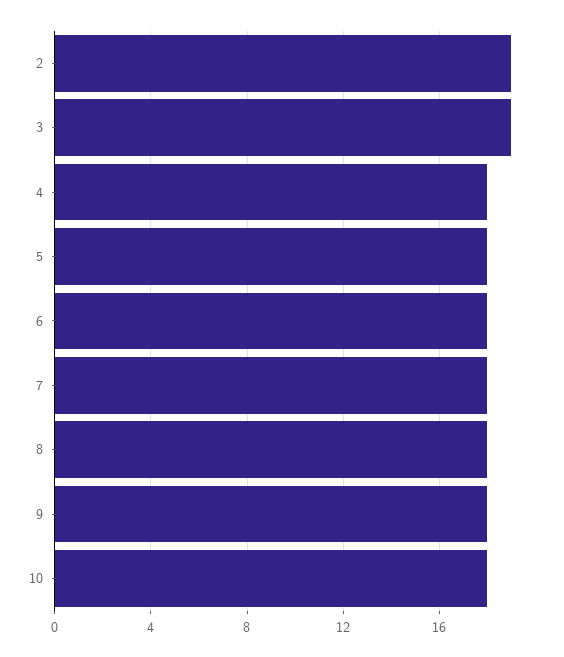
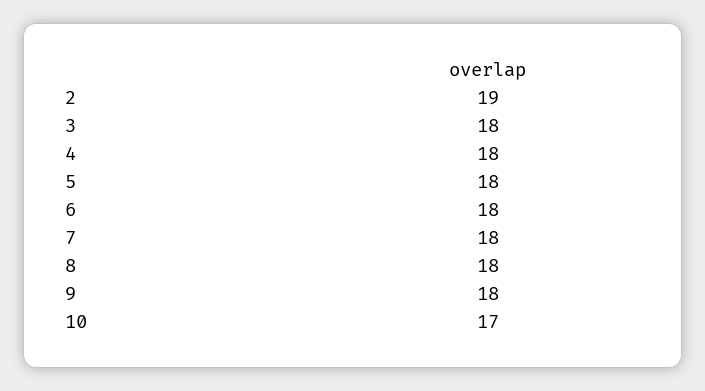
  {
    "2": 19,
-   "3": 19,
+   "3": 18,
    "4": 18,
    "5": 18,
    "6": 18,
    "7": 18,
    "8": 18,
    "9": 18,
-   "10": 18
+   "10": 17
  }

